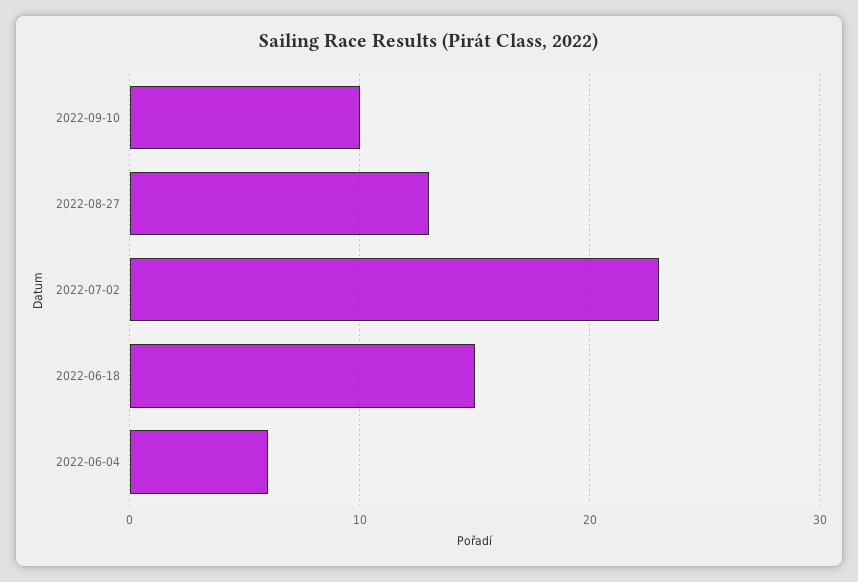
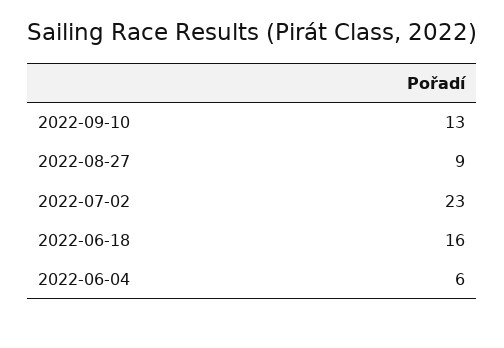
  {
-   "2022-09-10": 10,
+   "2022-09-10": 13,
-   "2022-08-27": 13,
+   "2022-08-27": 9,
    "2022-07-02": 23,
-   "2022-06-18": 15,
+   "2022-06-18": 16,
    "2022-06-04": 6
  }

